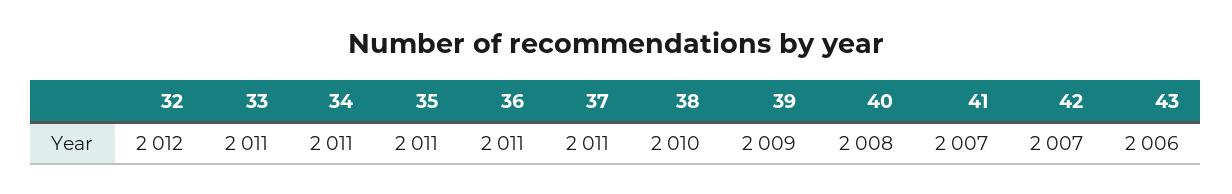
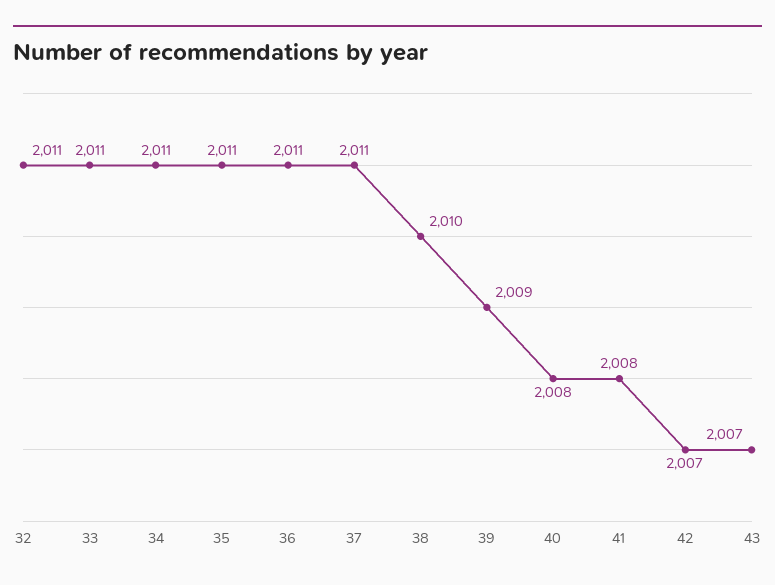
  {
-   "32": 2012,
+   "32": 2011,
    "33": 2011,
    "34": 2011,
    "35": 2011,
    "36": 2011,
    "37": 2011,
    "38": 2010,
    "39": 2009,
    "40": 2008,
-   "41": 2007,
+   "41": 2008,
    "42": 2007,
-   "43": 2006
+   "43": 2007
  }

